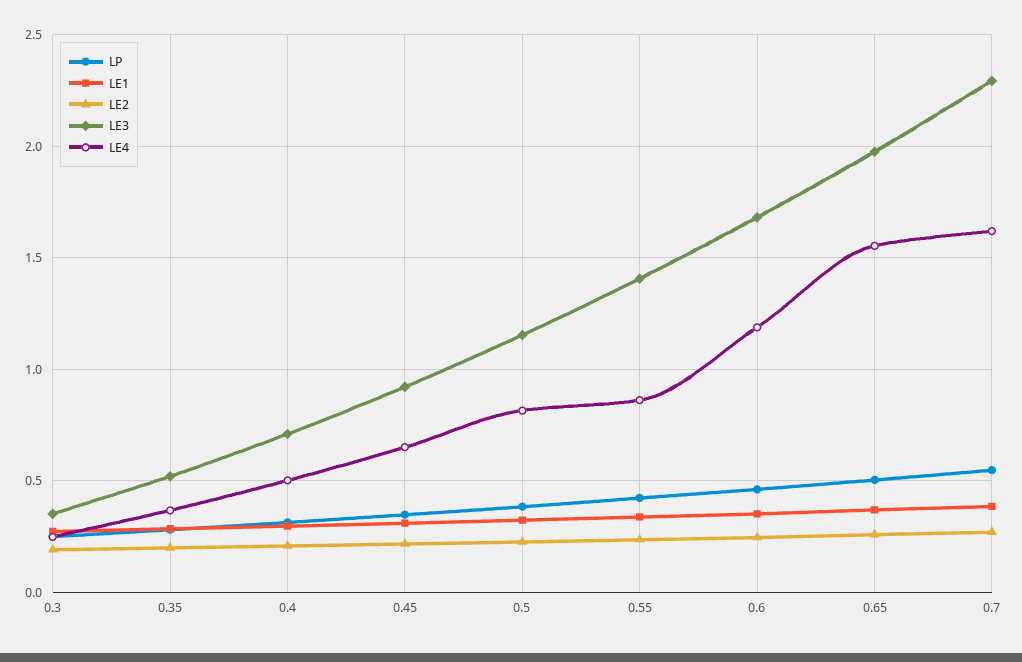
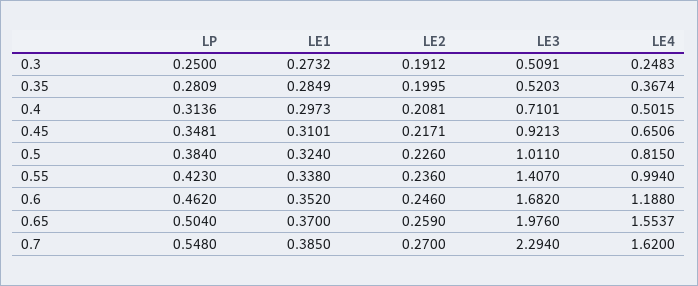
  {
    "LP": {
      "0.3": 0.25,
      "0.35": 0.2809,
      "0.4": 0.3136,
      "0.45": 0.3481,
      "0.5": 0.384,
      "0.55": 0.423,
      "0.6": 0.462,
      "0.65": 0.504,
      "0.7": 0.548
    },
    "LE1": {
      "0.3": 0.2732,
      "0.35": 0.2849,
      "0.4": 0.2973,
      "0.45": 0.3101,
      "0.5": 0.324,
      "0.55": 0.338,
      "0.6": 0.352,
      "0.65": 0.37,
      "0.7": 0.385
    },
    "LE2": {
      "0.3": 0.1912,
      "0.35": 0.1995,
      "0.4": 0.2081,
      "0.45": 0.2171,
      "0.5": 0.226,
      "0.55": 0.236,
      "0.6": 0.246,
      "0.65": 0.259,
      "0.7": 0.27
    },
    "LE3": {
-     "0.3": 0.35,
+     "0.3": 0.5091,
      "0.35": 0.5203,
      "0.4": 0.7101,
      "0.45": 0.9213,
-     "0.5": 1.15,
+     "0.5": 1.011,
      "0.55": 1.407,
      "0.6": 1.682,
      "0.65": 1.976,
      "0.7": 2.294
    },
    "LE4": {
      "0.3": 0.2483,
      "0.35": 0.3674,
      "0.4": 0.5015,
      "0.45": 0.6506,
      "0.5": 0.815,
-     "0.55": 0.85,
+     "0.55": 0.994,
      "0.6": 1.188,
      "0.65": 1.5537,
      "0.7": 1.62
    }
  }

